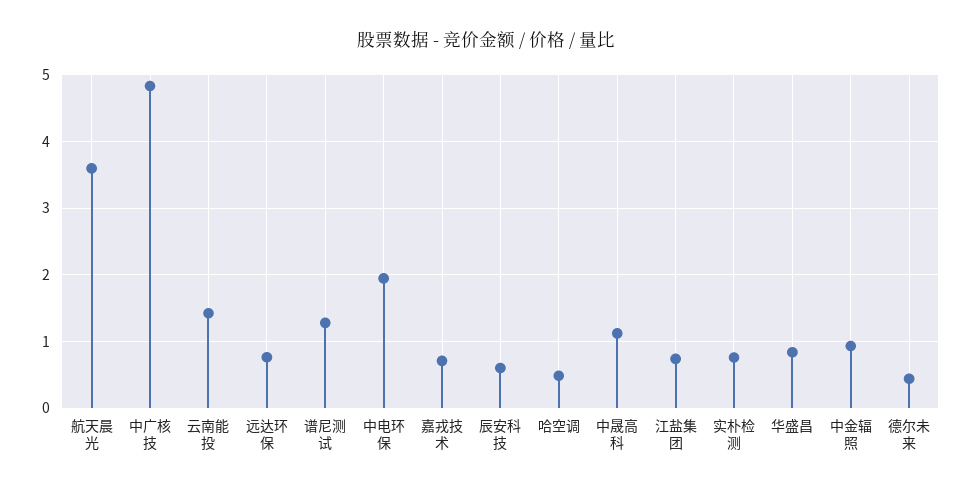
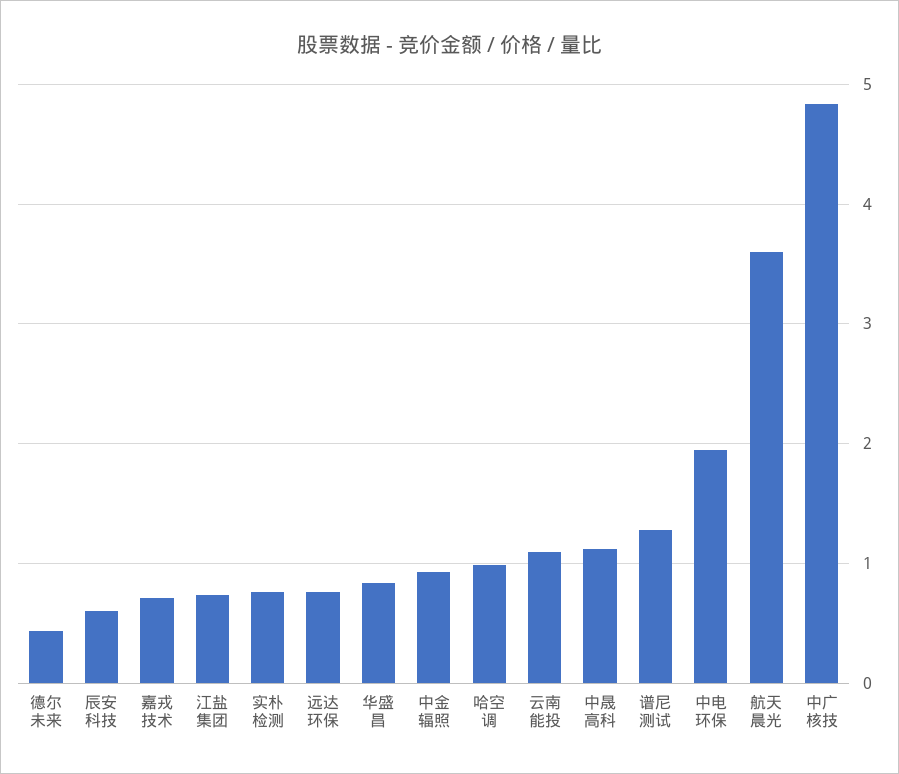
  {
    "航天晨光": 3.6,
    "中广核技": 4.8,
-   "云南能投": 1.4,
+   "云南能投": 1.1,
    "远达环保": 0.8,
    "谱尼测试": 1.3,
    "中电环保": 1.9,
    "嘉戎技术": 0.7,
    "辰安科技": 0.6,
-   "哈空调": 0.5,
+   "哈空调": 1,
    "中晟高科": 1.1,
    "江盐集团": 0.7,
    "实朴检测": 0.8,
    "华盛昌": 0.8,
    "中金辐照": 0.9,
    "德尔未来": 0.4
  }

